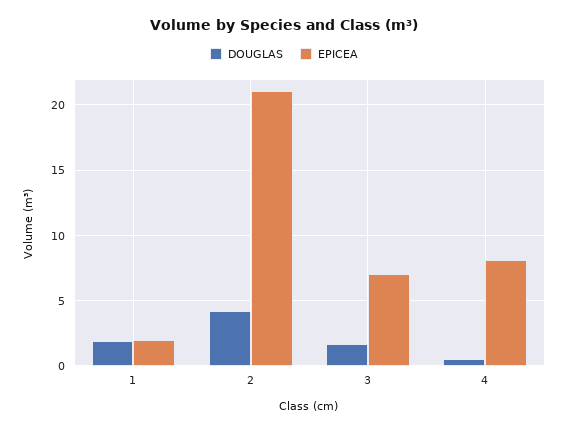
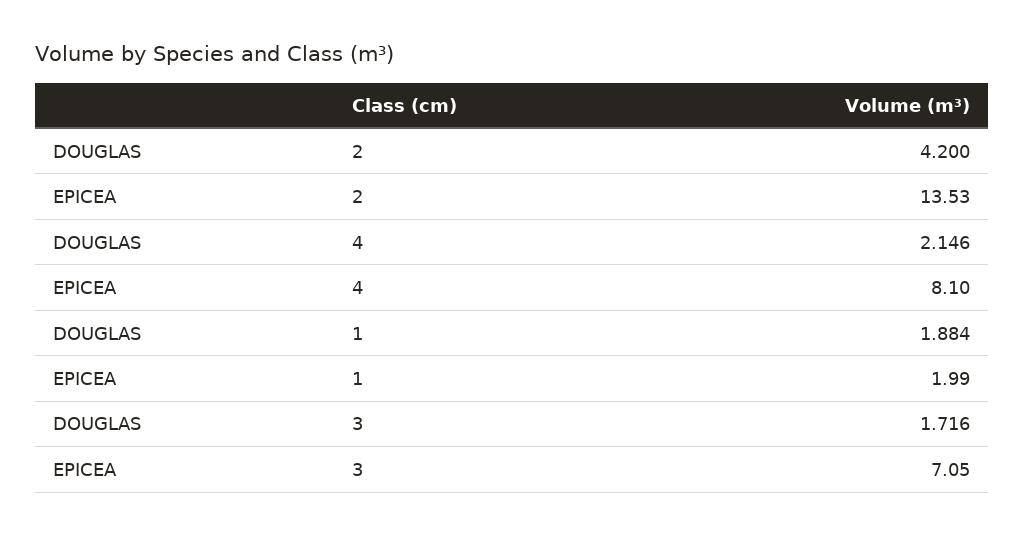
  {
    "DOUGLAS": {
      "1": 1.884,
      "2": 4.2,
      "3": 1.716,
-     "4": 0.5
+     "4": 2.146
    },
    "EPICEA": {
      "1": 1.99,
-     "2": 21,
+     "2": 13.53,
      "3": 7.05,
      "4": 8.1
    }
  }

